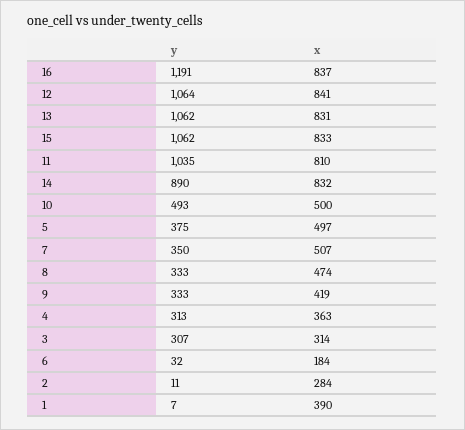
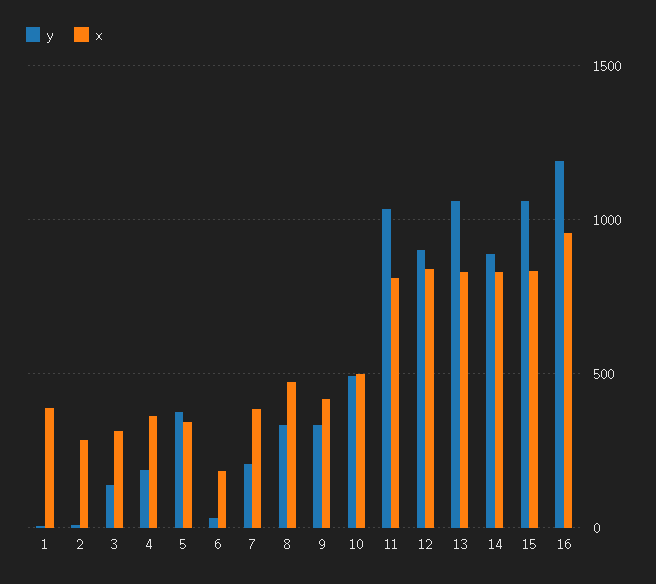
  {
    "y": {
      "16": 1191,
-     "12": 1064,
+     "12": 900,
      "13": 1062,
      "15": 1062,
      "11": 1035,
      "14": 890,
      "10": 493,
      "5": 375,
-     "7": 350,
+     "7": 200,
      "8": 333,
      "9": 333,
-     "4": 313,
+     "4": 200,
-     "3": 307,
+     "3": 150,
      "6": 32,
      "2": 11,
      "1": 7
    },
    "x": {
-     "16": 837,
+     "16": 950,
      "12": 841,
      "13": 831,
      "15": 833,
      "11": 810,
      "14": 832,
      "10": 500,
-     "5": 497,
+     "5": 350,
-     "7": 507,
+     "7": 400,
      "8": 474,
      "9": 419,
      "4": 363,
      "3": 314,
      "6": 184,
      "2": 284,
      "1": 390
    }
  }

